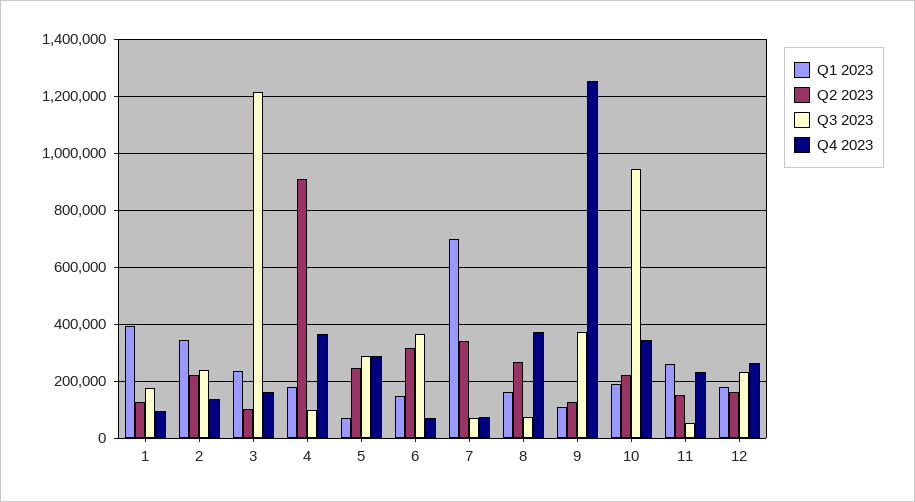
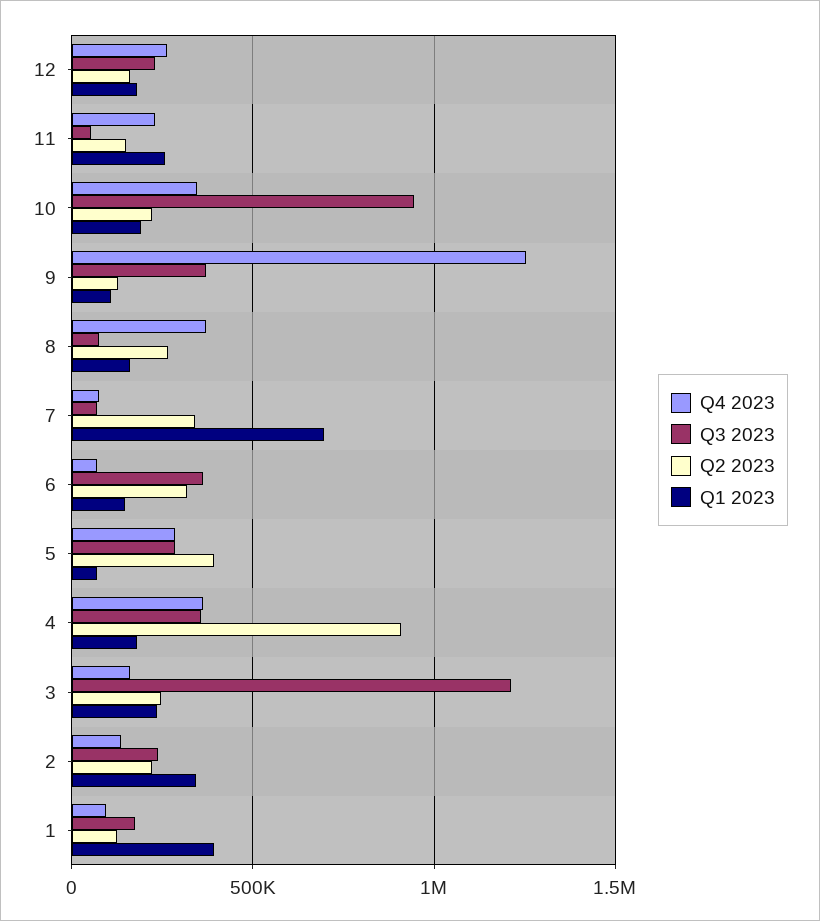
  {
    "Q1 2023": {
      "1": 400000,
      "2": 350000,
      "3": 225000,
      "4": 175000,
      "5": 75000,
      "6": 150000,
      "7": 700000,
      "8": 150000,
      "9": 100000,
      "10": 200000,
      "11": 250000,
      "12": 175000
    },
    "Q2 2023": {
      "1": 125000,
      "2": 225000,
-     "3": 100000,
+     "3": 250000,
      "4": 900000,
-     "5": 250000,
+     "5": 400000,
      "6": 325000,
      "7": 350000,
      "8": 275000,
      "9": 125000,
      "10": 225000,
      "11": 150000,
      "12": 150000
    },
    "Q3 2023": {
      "1": 175000,
      "2": 250000,
      "3": 1225000,
-     "4": 100000,
+     "4": 350000,
      "5": 275000,
      "6": 375000,
      "7": 75000,
      "8": 75000,
      "9": 375000,
      "10": 950000,
      "11": 50000,
      "12": 225000
    },
    "Q4 2023": {
      "1": 100000,
      "2": 150000,
      "3": 150000,
      "4": 375000,
      "5": 275000,
      "6": 75000,
      "7": 75000,
      "8": 375000,
      "9": 1250000,
      "10": 350000,
      "11": 225000,
      "12": 250000
    }
  }

